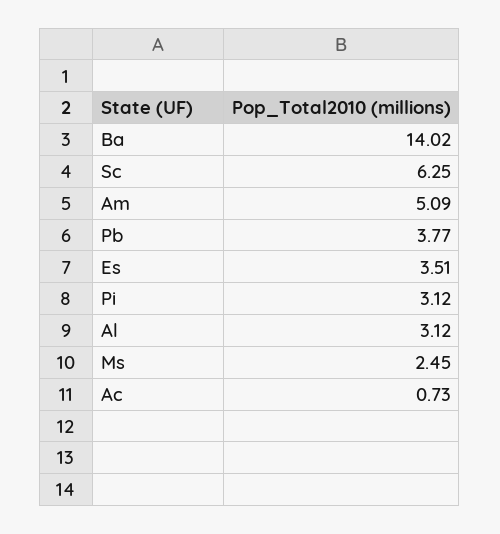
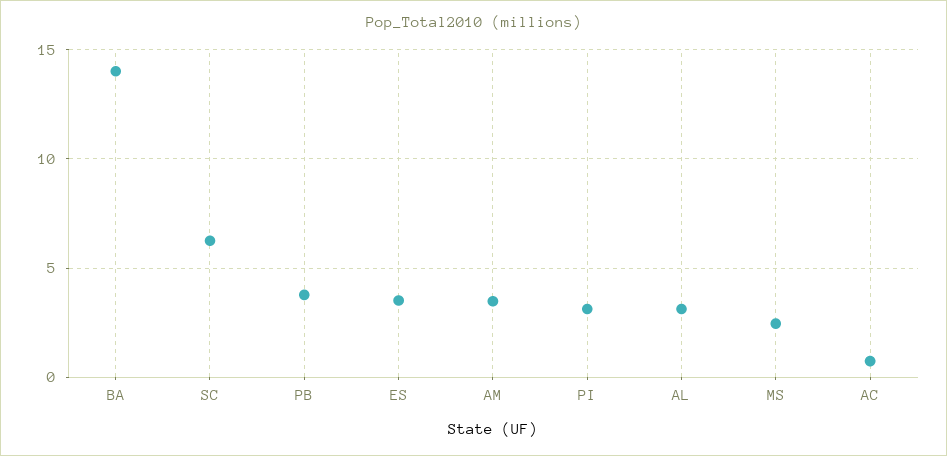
  {
    "Ba": 14.02,
    "Sc": 6.25,
-   "Am": 5.09,
+   "Am": 3.5,
    "Pb": 3.77,
    "Es": 3.51,
    "Pi": 3.12,
    "Al": 3.12,
    "Ms": 2.45,
    "Ac": 0.73
  }

